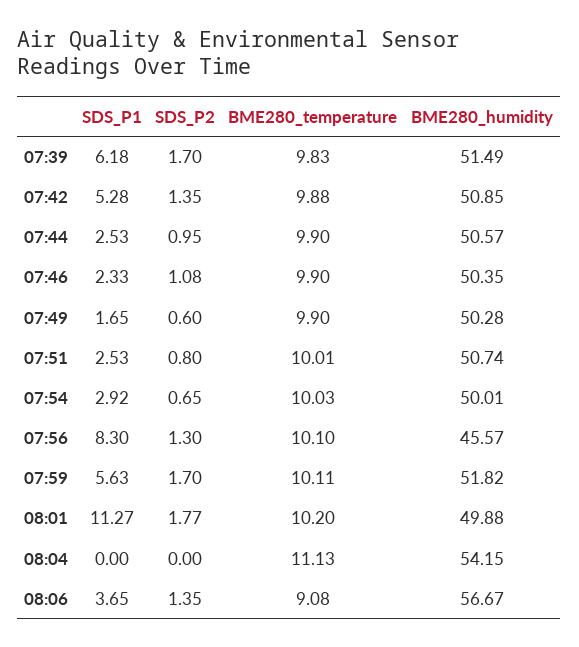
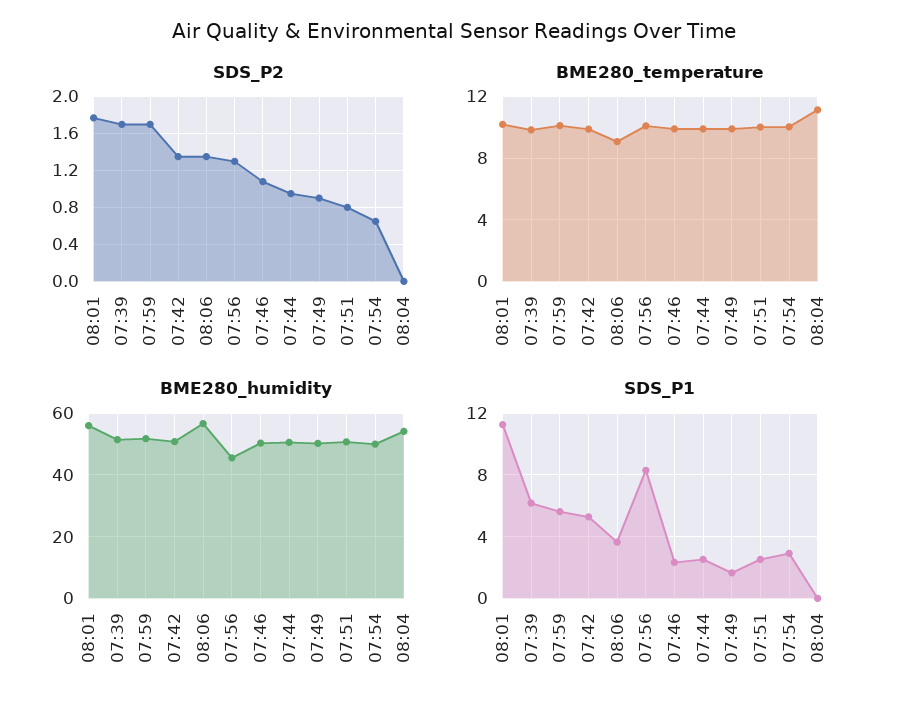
  {
    "SDS_P1": {
      "07:39": 6.18,
      "07:42": 5.28,
      "07:44": 2.53,
      "07:46": 2.33,
      "07:49": 1.65,
      "07:51": 2.53,
      "07:54": 2.92,
      "07:56": 8.3,
      "07:59": 5.63,
      "08:01": 11.27,
      "08:04": 0,
      "08:06": 3.65
    },
    "SDS_P2": {
      "07:39": 1.7,
      "07:42": 1.35,
      "07:44": 0.95,
      "07:46": 1.08,
-     "07:49": 0.6,
+     "07:49": 0.9,
      "07:51": 0.8,
      "07:54": 0.65,
      "07:56": 1.3,
      "07:59": 1.7,
      "08:01": 1.77,
      "08:04": 0,
      "08:06": 1.35
    },
    "BME280_temperature": {
      "07:39": 9.83,
      "07:42": 9.88,
      "07:44": 9.9,
      "07:46": 9.9,
      "07:49": 9.9,
      "07:51": 10.01,
      "07:54": 10.03,
      "07:56": 10.1,
      "07:59": 10.11,
      "08:01": 10.2,
      "08:04": 11.13,
      "08:06": 9.08
    },
    "BME280_humidity": {
      "07:39": 51.49,
      "07:42": 50.85,
      "07:44": 50.57,
      "07:46": 50.35,
      "07:49": 50.28,
      "07:51": 50.74,
      "07:54": 50.01,
      "07:56": 45.57,
      "07:59": 51.82,
-     "08:01": 49.88,
+     "08:01": 56,
      "08:04": 54.15,
      "08:06": 56.67
    }
  }

